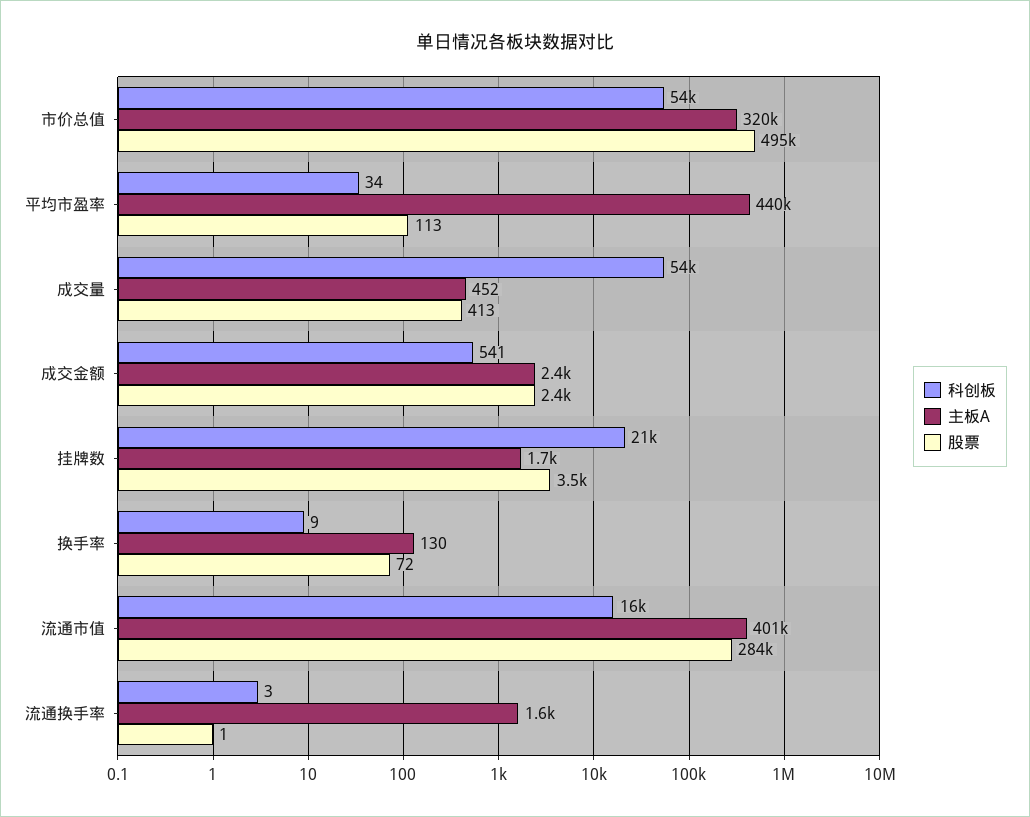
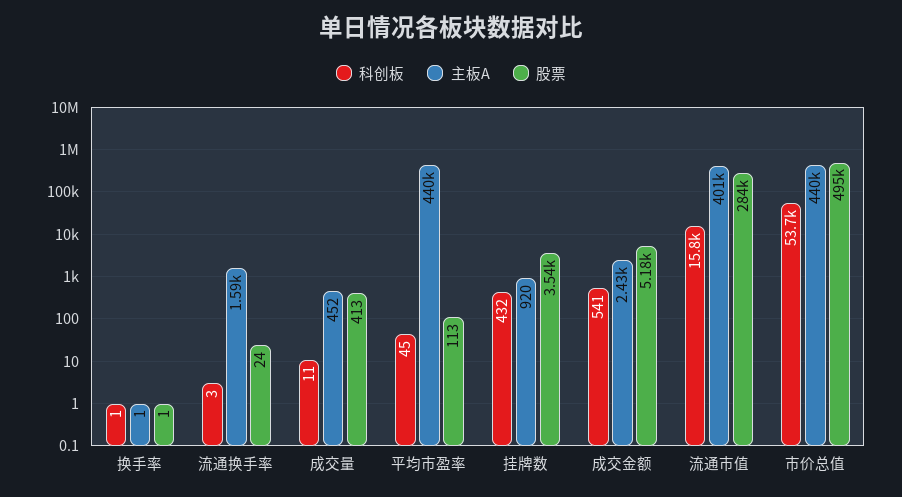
  {
    "科创板": {
      "市价总值": 53700,
-     "平均市盈率": 34,
+     "平均市盈率": 45,
-     "成交量": 54000,
+     "成交量": 11,
      "成交金额": 541,
-     "挂牌数": 21000,
+     "挂牌数": 432,
-     "换手率": 9,
+     "换手率": 1,
      "流通市值": 15800,
      "流通换手率": 3
    },
    "主板A": {
-     "市价总值": 320000,
+     "市价总值": 440000,
      "平均市盈率": 440000,
      "成交量": 452,
      "成交金额": 2430,
-     "挂牌数": 1700,
+     "挂牌数": 920,
-     "换手率": 130,
+     "换手率": 1,
      "流通市值": 401000,
      "流通换手率": 1590
    },
    "股票": {
      "市价总值": 495000,
      "平均市盈率": 113,
      "成交量": 413,
-     "成交金额": 2400,
+     "成交金额": 5180,
      "挂牌数": 3540,
-     "换手率": 72,
+     "换手率": 1,
      "流通市值": 284000,
-     "流通换手率": 1
+     "流通换手率": 24
    }
  }

